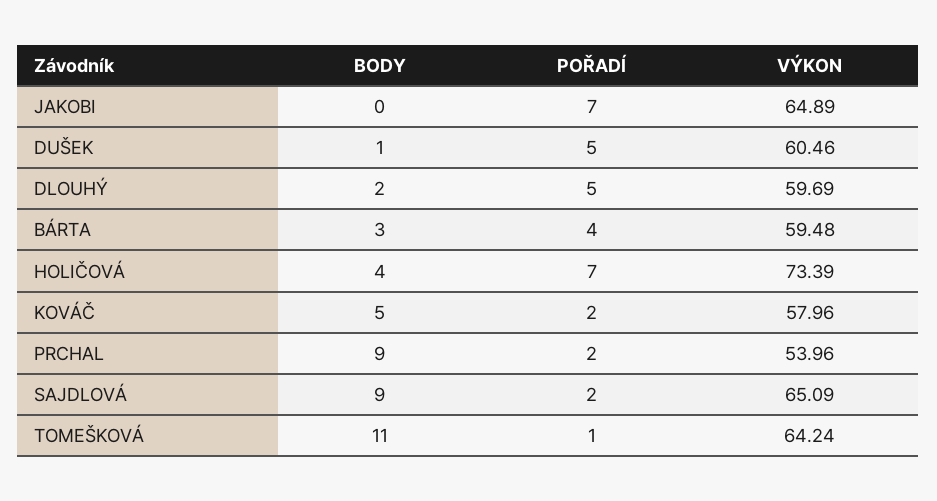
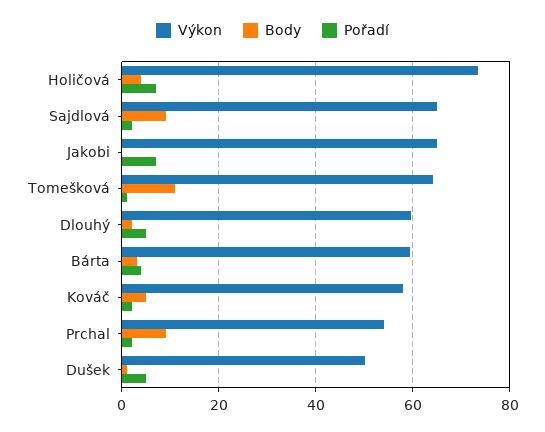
  {
    "BODY": {
      "JAKOBI": 0,
      "DUŠEK": 1,
      "DLOUHÝ": 2,
      "BÁRTA": 3,
      "HOLIČOVÁ": 4,
      "KOVÁČ": 5,
      "PRCHAL": 9,
      "SAJDLOVÁ": 9,
      "TOMEŠKOVÁ": 11
    },
    "POŘADÍ": {
      "JAKOBI": 7,
      "DUŠEK": 5,
      "DLOUHÝ": 5,
      "BÁRTA": 4,
      "HOLIČOVÁ": 7,
      "KOVÁČ": 2,
      "PRCHAL": 2,
      "SAJDLOVÁ": 2,
      "TOMEŠKOVÁ": 1
    },
    "VÝKON": {
      "JAKOBI": 64.89,
-     "DUŠEK": 60.46,
+     "DUŠEK": 50,
      "DLOUHÝ": 59.69,
      "BÁRTA": 59.48,
      "HOLIČOVÁ": 73.39,
      "KOVÁČ": 57.96,
      "PRCHAL": 53.96,
      "SAJDLOVÁ": 65.09,
      "TOMEŠKOVÁ": 64.24
    }
  }

